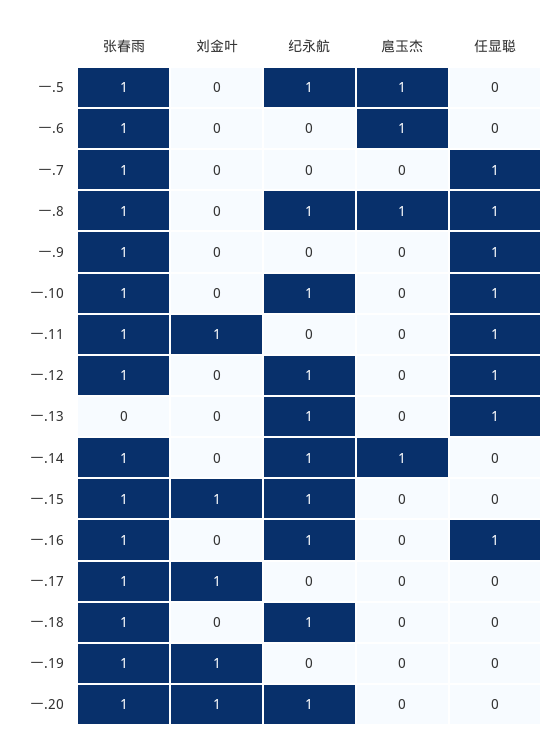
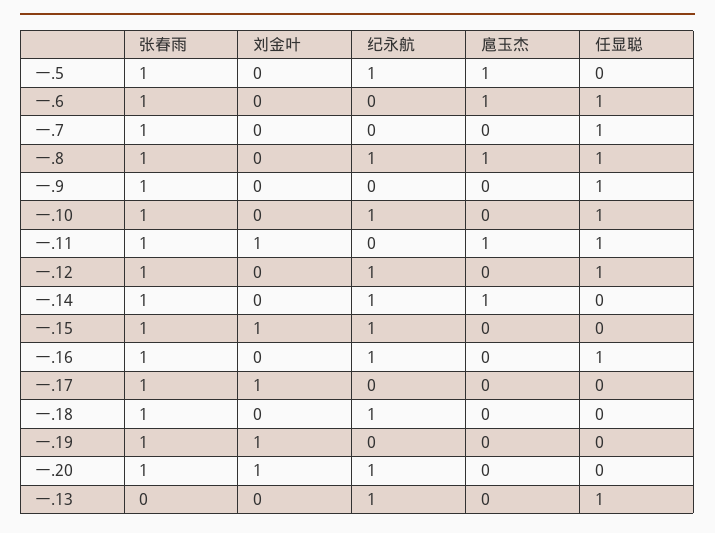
  {
    "张春雨": {
      "一.5": 1,
      "一.6": 1,
      "一.7": 1,
      "一.8": 1,
      "一.9": 1,
      "一.10": 1,
      "一.11": 1,
      "一.12": 1,
      "一.13": 0,
      "一.14": 1,
      "一.15": 1,
      "一.16": 1,
      "一.17": 1,
      "一.18": 1,
      "一.19": 1,
      "一.20": 1
    },
    "刘金叶": {
      "一.5": 0,
      "一.6": 0,
      "一.7": 0,
      "一.8": 0,
      "一.9": 0,
      "一.10": 0,
      "一.11": 1,
      "一.12": 0,
      "一.13": 0,
      "一.14": 0,
      "一.15": 1,
      "一.16": 0,
      "一.17": 1,
      "一.18": 0,
      "一.19": 1,
      "一.20": 1
    },
    "纪永航": {
      "一.5": 1,
      "一.6": 0,
      "一.7": 0,
      "一.8": 1,
      "一.9": 0,
      "一.10": 1,
      "一.11": 0,
      "一.12": 1,
      "一.13": 1,
      "一.14": 1,
      "一.15": 1,
      "一.16": 1,
      "一.17": 0,
      "一.18": 1,
      "一.19": 0,
      "一.20": 1
    },
    "扈玉杰": {
      "一.5": 1,
      "一.6": 1,
      "一.7": 0,
      "一.8": 1,
      "一.9": 0,
      "一.10": 0,
-     "一.11": 0,
+     "一.11": 1,
      "一.12": 0,
      "一.13": 0,
      "一.14": 1,
      "一.15": 0,
      "一.16": 0,
      "一.17": 0,
      "一.18": 0,
      "一.19": 0,
      "一.20": 0
    },
    "任显聪": {
      "一.5": 0,
-     "一.6": 0,
+     "一.6": 1,
      "一.7": 1,
      "一.8": 1,
      "一.9": 1,
      "一.10": 1,
      "一.11": 1,
      "一.12": 1,
      "一.13": 1,
      "一.14": 0,
      "一.15": 0,
      "一.16": 1,
      "一.17": 0,
      "一.18": 0,
      "一.19": 0,
      "一.20": 0
    }
  }

